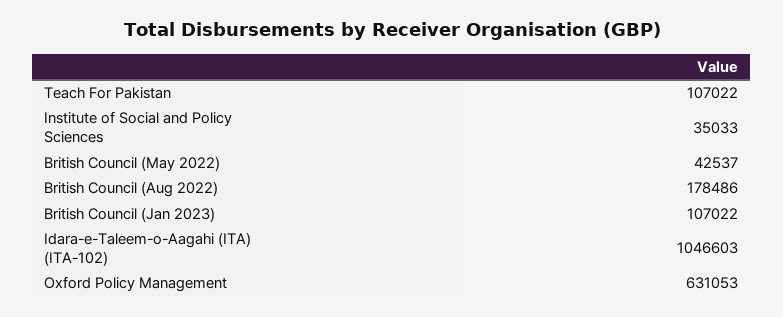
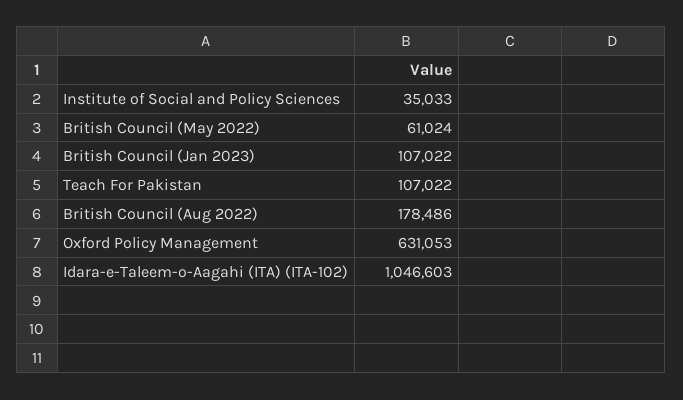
  {
    "Teach For Pakistan": 107022,
    "Institute of Social and Policy Sciences": 35033,
-   "British Council (May 2022)": 42537,
+   "British Council (May 2022)": 61024,
    "British Council (Aug 2022)": 178486,
    "British Council (Jan 2023)": 107022,
    "Idara-e-Taleem-o-Aagahi (ITA) (ITA-102)": 1046603,
    "Oxford Policy Management": 631053
  }

